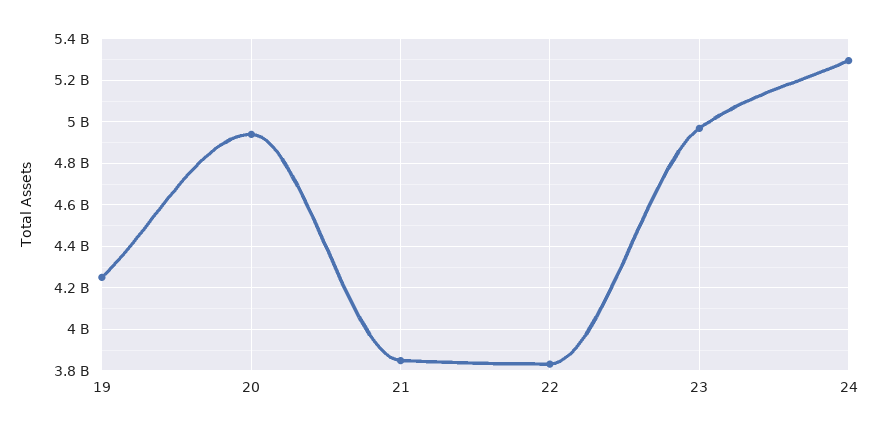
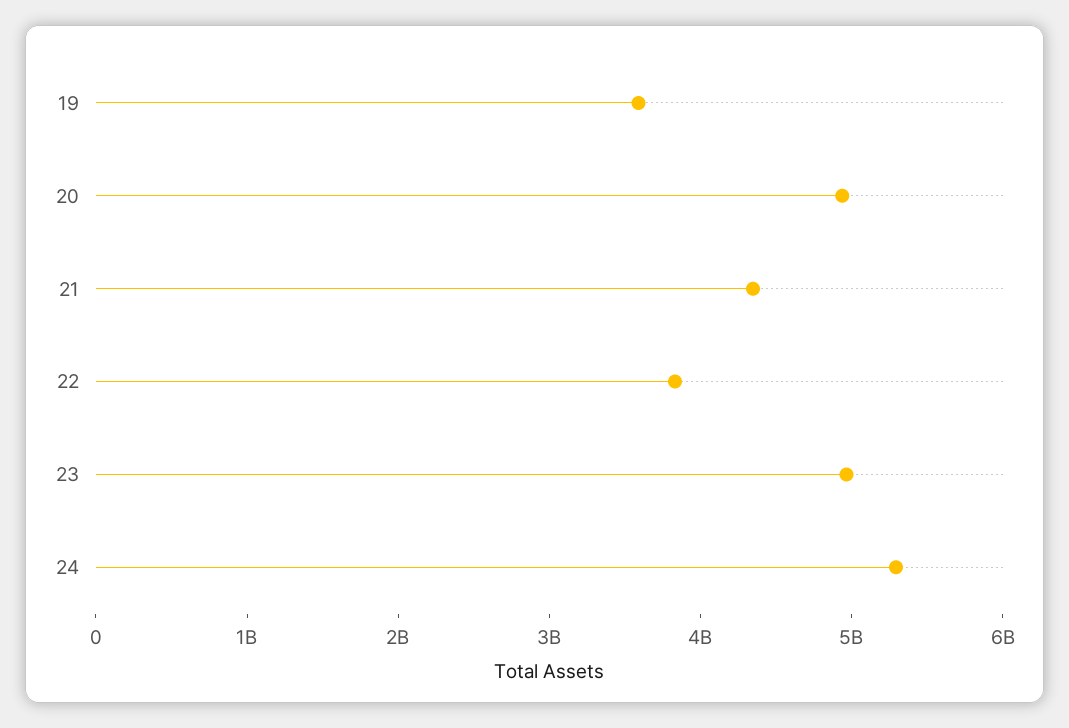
  {
-   "19": 4250000000,
+   "19": 3600000000,
    "20": 4950000000,
-   "21": 3850000000,
+   "21": 4400000000,
    "22": 3850000000,
    "23": 4950000000,
    "24": 5300000000
  }

